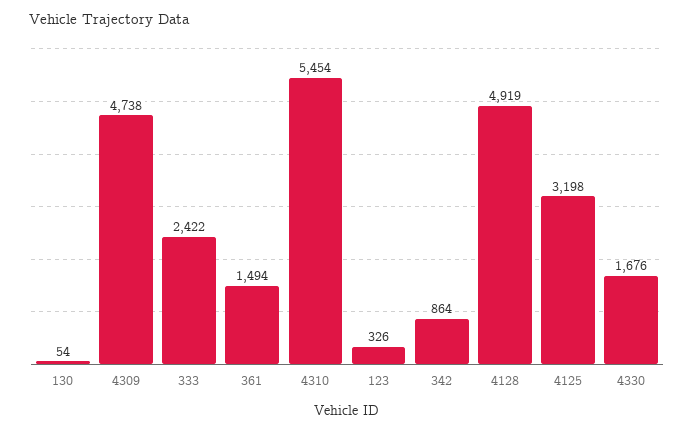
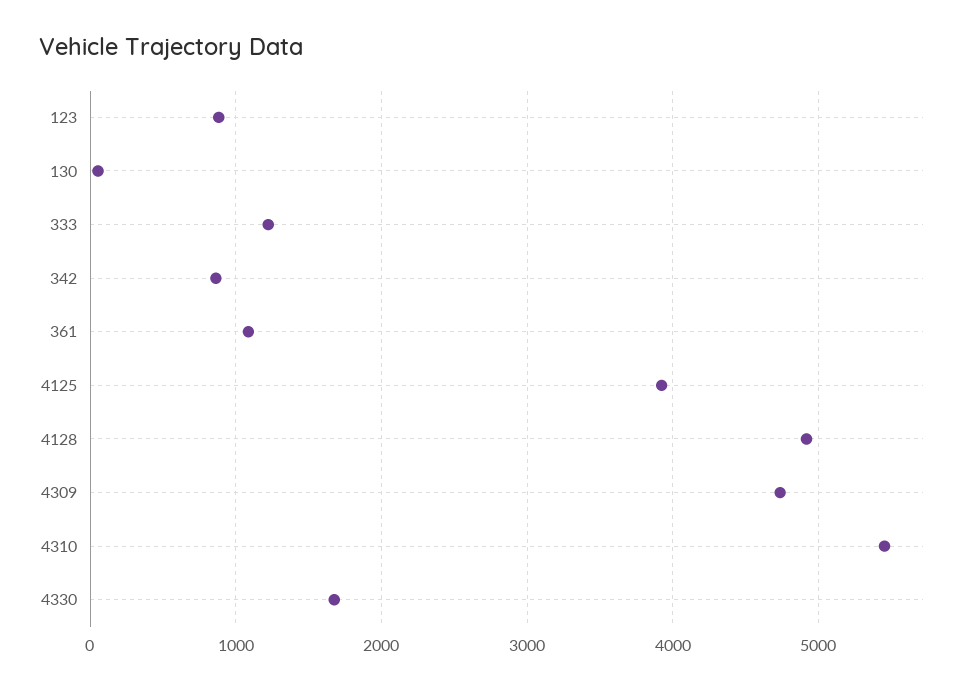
  {
    "130": 54,
    "4309": 4738,
-   "333": 2422,
+   "333": 1200,
-   "361": 1494,
+   "361": 1100,
    "4310": 5454,
-   "123": 326,
+   "123": 900,
    "342": 864,
    "4128": 4919,
-   "4125": 3198,
+   "4125": 3900,
    "4330": 1676
  }

